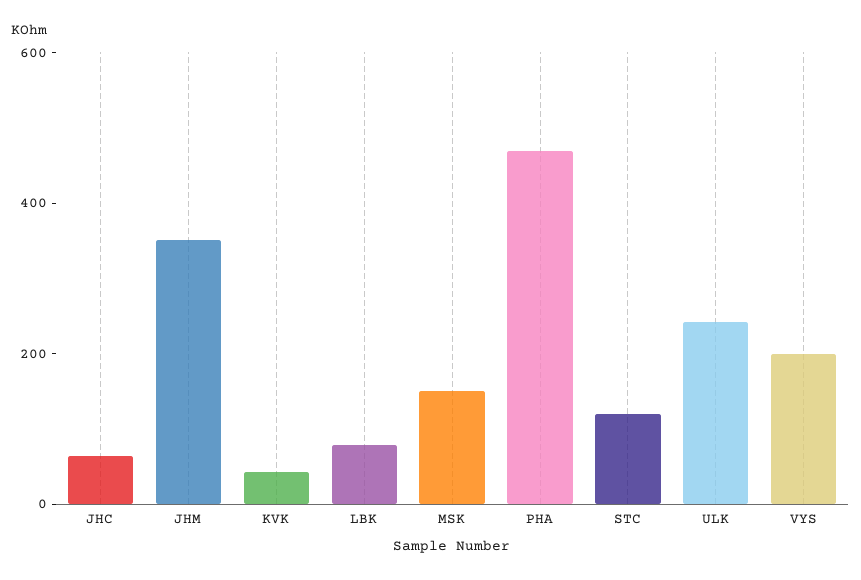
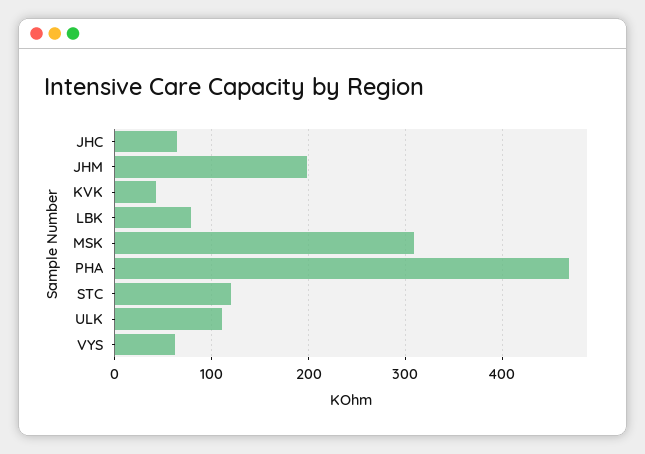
  {
    "JHC": 60,
-   "JHM": 350,
+   "JHM": 200,
    "KVK": 40,
    "LBK": 80,
-   "MSK": 150,
+   "MSK": 310,
    "PHA": 470,
    "STC": 120,
-   "ULK": 250,
+   "ULK": 110,
-   "VYS": 200
+   "VYS": 60
  }

